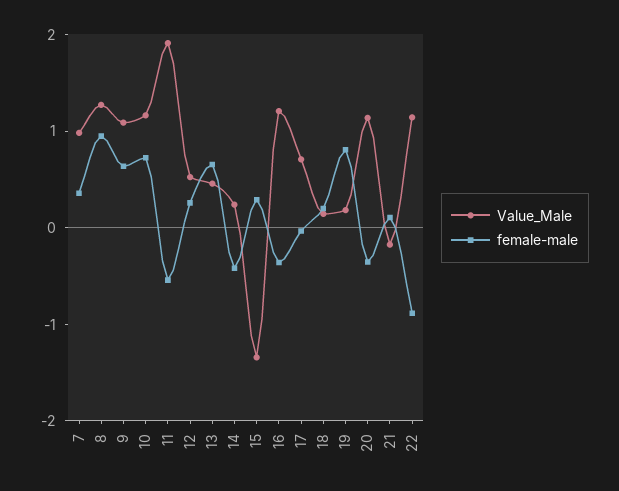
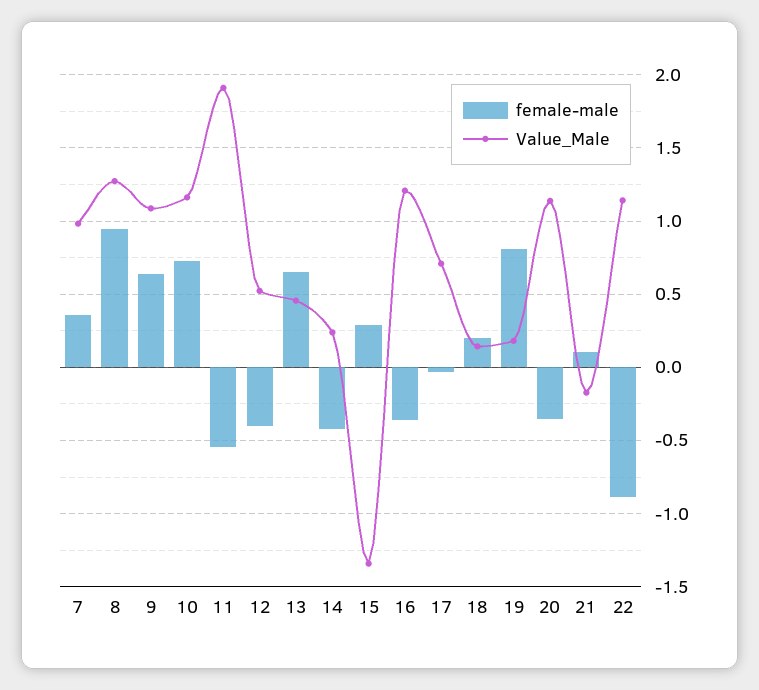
  {
    "Value_Male": {
      "7": 1,
      "8": 1.25,
      "9": 1.1,
      "10": 1.15,
      "11": 1.9,
      "12": 0.5,
      "13": 0.45,
      "14": 0.25,
      "15": -1.35,
      "16": 1.2,
      "17": 0.7,
      "18": 0.15,
      "19": 0.2,
      "20": 1.15,
      "21": -0.15,
      "22": 1.15
    },
    "female-male": {
      "7": 0.35,
      "8": 0.95,
      "9": 0.65,
      "10": 0.75,
      "11": -0.55,
-     "12": 0.2,
+     "12": -0.4,
      "13": 0.65,
      "14": -0.4,
      "15": 0.3,
      "16": -0.35,
      "17": -0.05,
      "18": 0.2,
      "19": 0.8,
      "20": -0.35,
      "21": 0.1,
      "22": -0.9
    }
  }

